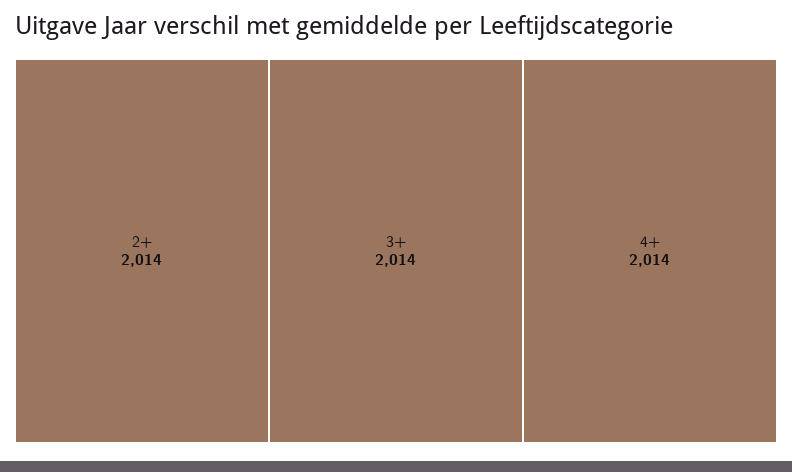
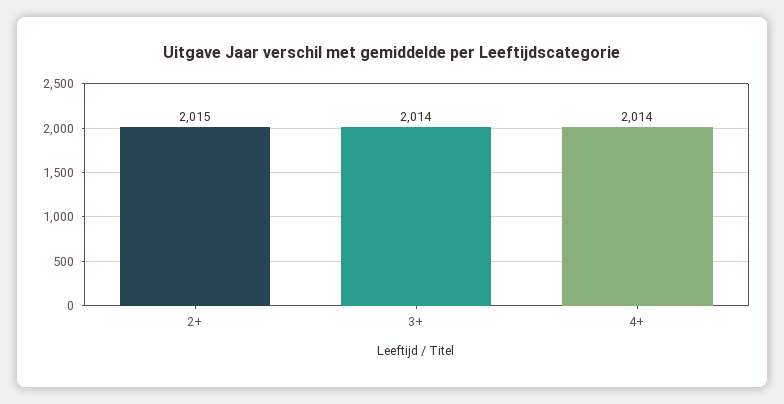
  {
-   "2+": 2014,
+   "2+": 2015,
    "3+": 2014,
    "4+": 2014
  }

